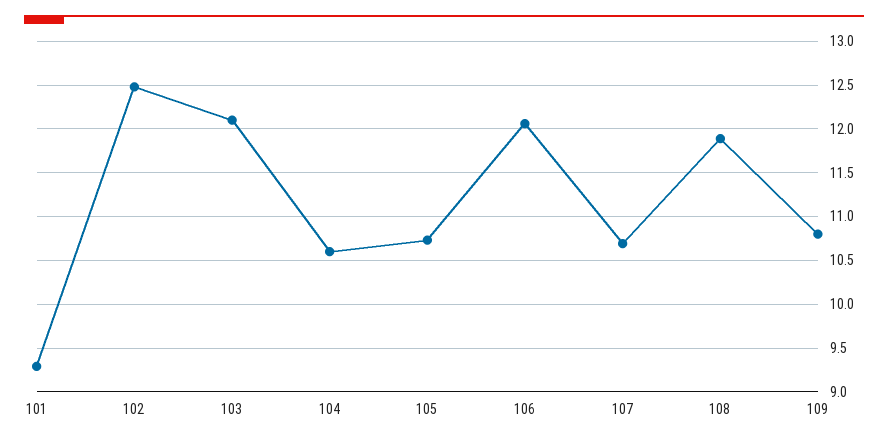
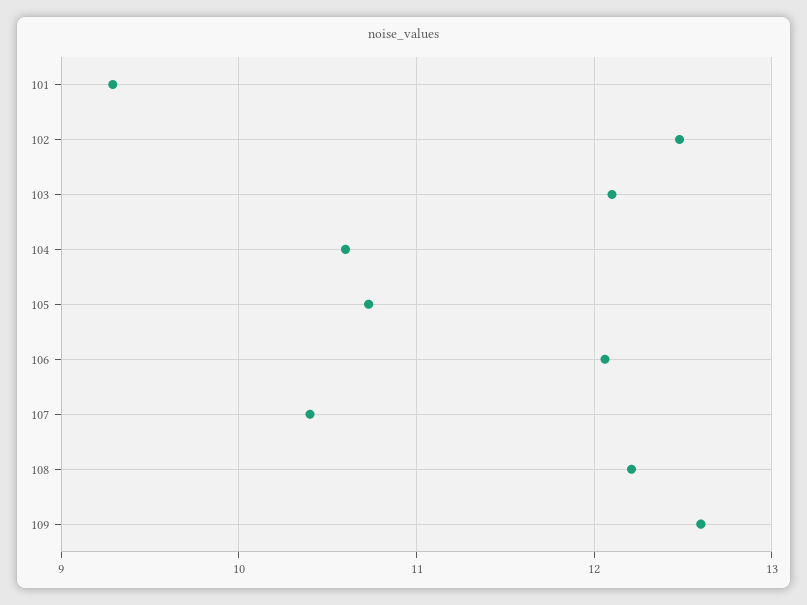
  {
    "101": 9.3,
    "102": 12.5,
    "103": 12.1,
    "104": 10.6,
    "105": 10.7,
    "106": 12.1,
-   "107": 10.7,
+   "107": 10.4,
-   "108": 11.9,
+   "108": 12.2,
-   "109": 10.8
+   "109": 12.6
  }

